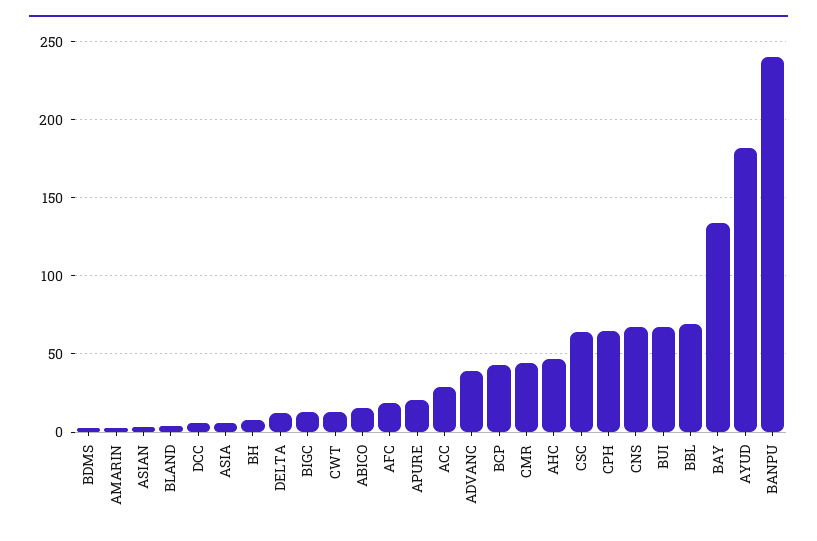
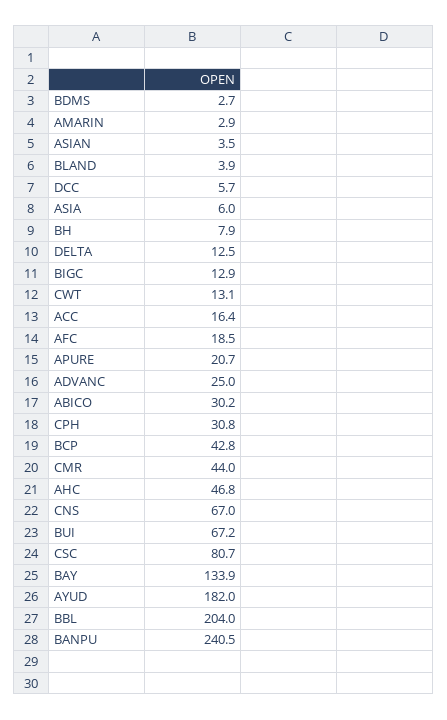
  {
    "BDMS": 2.7,
    "AMARIN": 2.9,
    "ASIAN": 3.5,
    "BLAND": 3.9,
    "DCC": 5.7,
    "ASIA": 6,
    "BH": 7.9,
    "DELTA": 12.5,
    "BIGC": 12.9,
    "CWT": 13.1,
-   "ABICO": 15,
+   "ABICO": 30.2,
    "AFC": 18.5,
    "APURE": 20.7,
-   "ACC": 30,
+   "ACC": 16.4,
-   "ADVANC": 40,
+   "ADVANC": 25,
    "BCP": 42.8,
    "CMR": 44,
    "AHC": 46.8,
-   "CSC": 65,
+   "CSC": 80.7,
-   "CPH": 65,
+   "CPH": 30.8,
    "CNS": 67,
    "BUI": 67.2,
-   "BBL": 70,
+   "BBL": 204,
    "BAY": 133.9,
    "AYUD": 182,
    "BANPU": 240.5
  }

